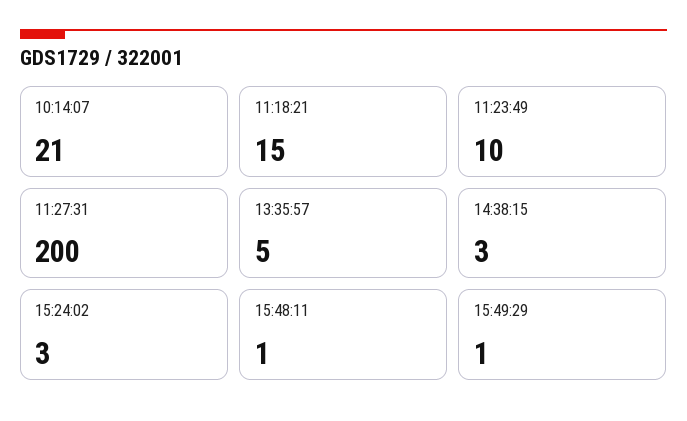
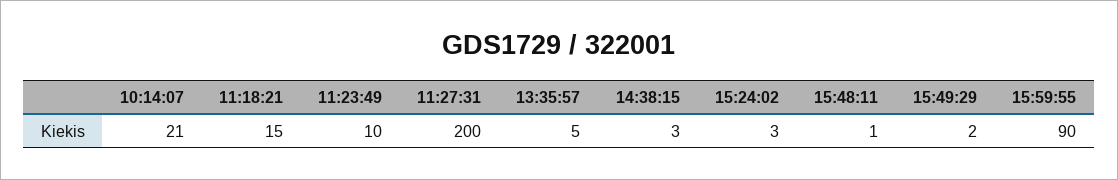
  {
    "10:14:07": 21,
    "11:18:21": 15,
    "11:23:49": 10,
    "11:27:31": 200,
    "13:35:57": 5,
    "14:38:15": 3,
    "15:24:02": 3,
    "15:48:11": 1,
-   "15:49:29": 1
+   "15:49:29": 2,
+   "15:59:55": 90
  }

